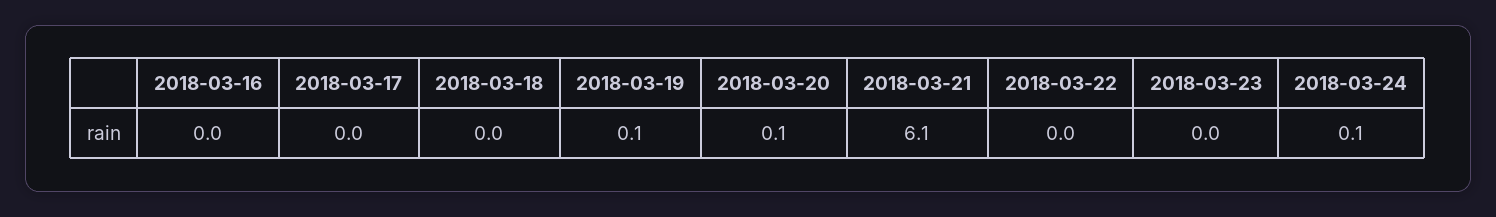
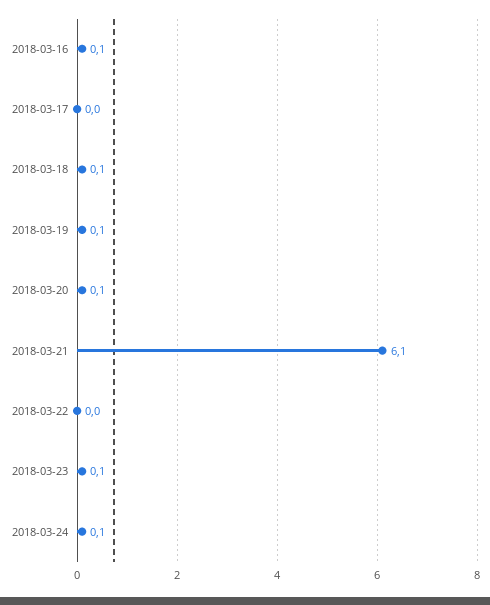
  {
-   "2018-03-16": 0,
+   "2018-03-16": 0.1,
    "2018-03-17": 0,
-   "2018-03-18": 0,
+   "2018-03-18": 0.1,
    "2018-03-19": 0.1,
    "2018-03-20": 0.1,
    "2018-03-21": 6.1,
    "2018-03-22": 0,
-   "2018-03-23": 0,
+   "2018-03-23": 0.1,
    "2018-03-24": 0.1
  }

